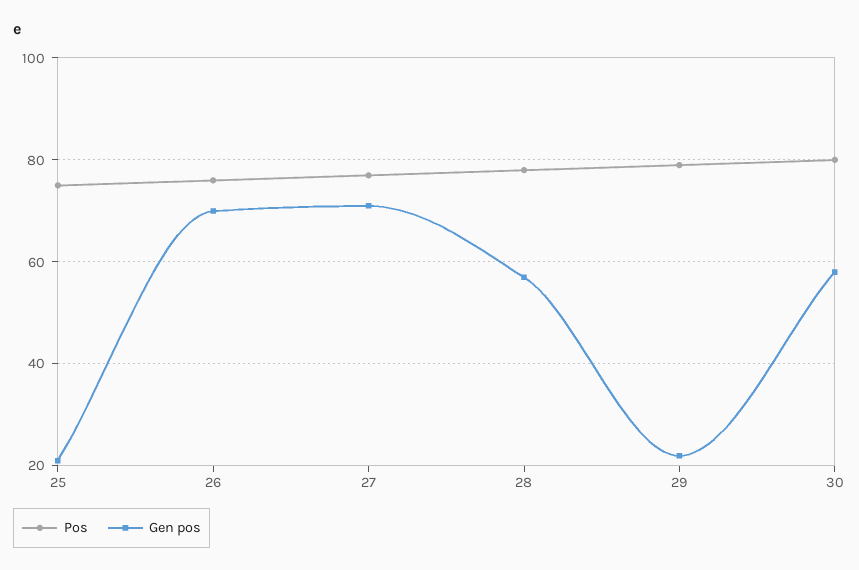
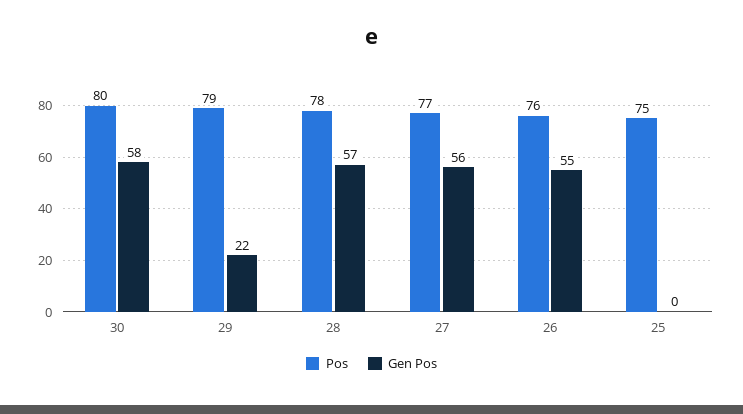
  {
    "Pos": {
      "25": 75,
      "26": 76,
      "27": 77,
      "28": 78,
      "29": 79,
      "30": 80
    },
    "Gen pos": {
-     "25": 20,
+     "25": 0,
-     "26": 70,
+     "26": 55,
-     "27": 70,
+     "27": 56,
      "28": 57,
      "29": 22,
      "30": 58
    }
  }

